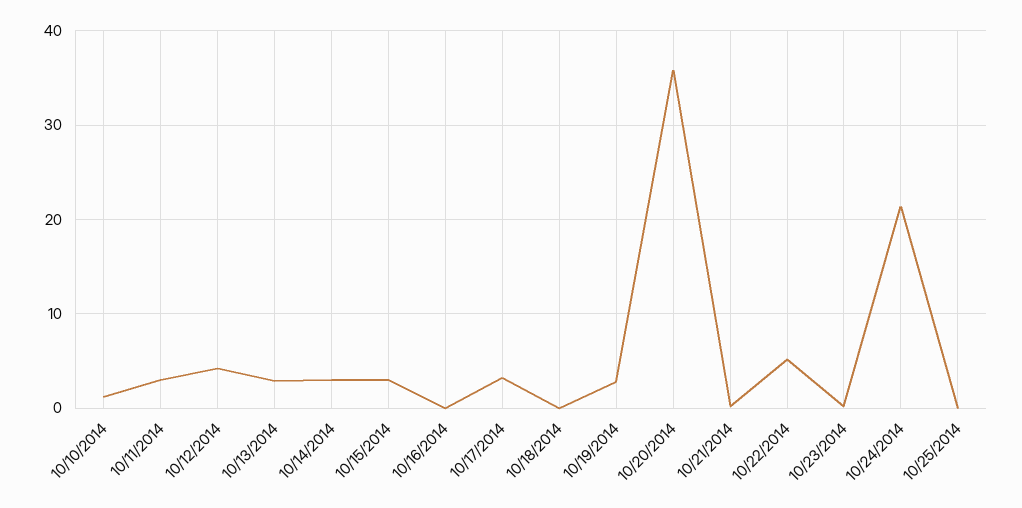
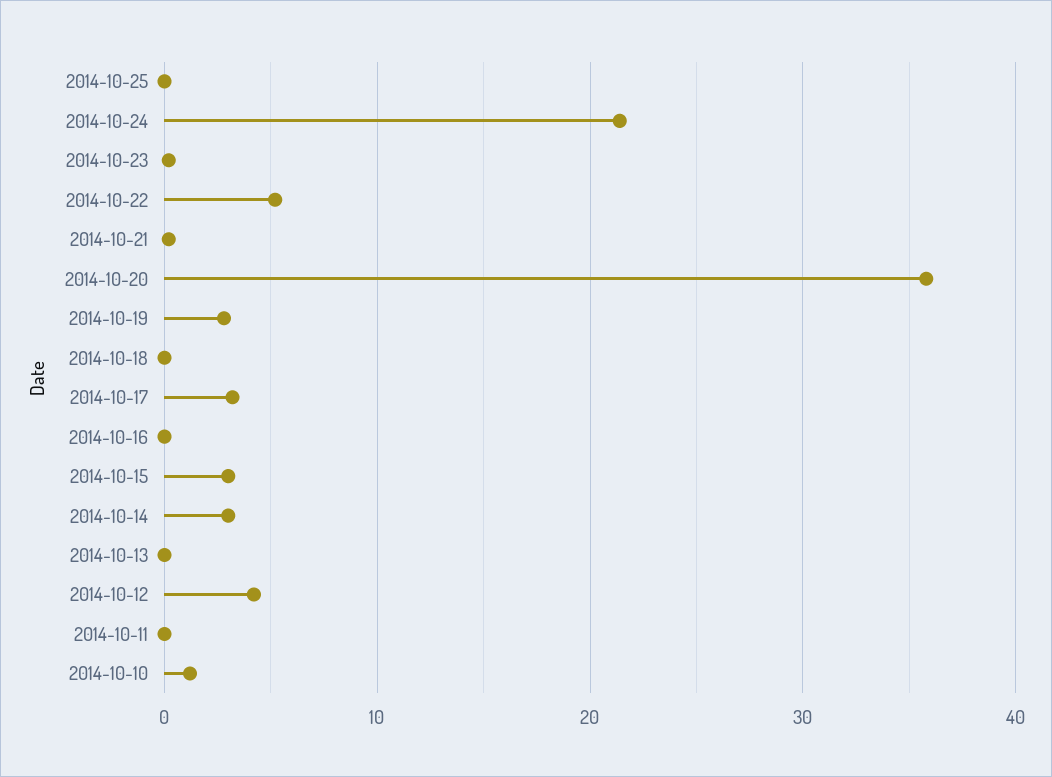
  {
    "10/10/2014": 1,
-   "10/11/2014": 3,
+   "10/11/2014": 0,
    "10/12/2014": 4,
-   "10/13/2014": 3,
+   "10/13/2014": 0,
    "10/14/2014": 3,
    "10/15/2014": 3,
    "10/16/2014": 0,
    "10/17/2014": 3,
    "10/18/2014": 0,
    "10/19/2014": 3,
    "10/20/2014": 36,
    "10/21/2014": 0,
    "10/22/2014": 5,
    "10/23/2014": 0,
    "10/24/2014": 21,
    "10/25/2014": 0
  }

